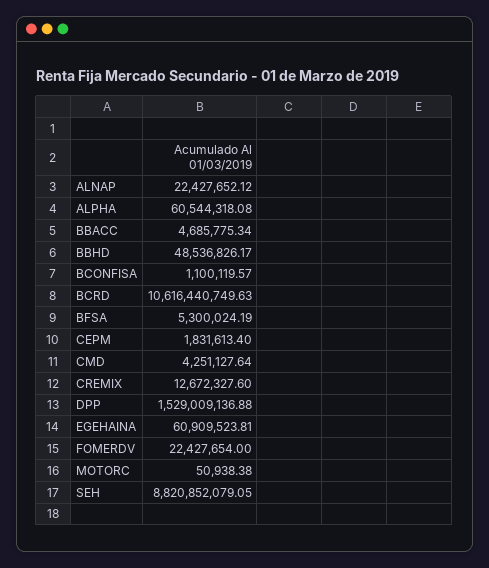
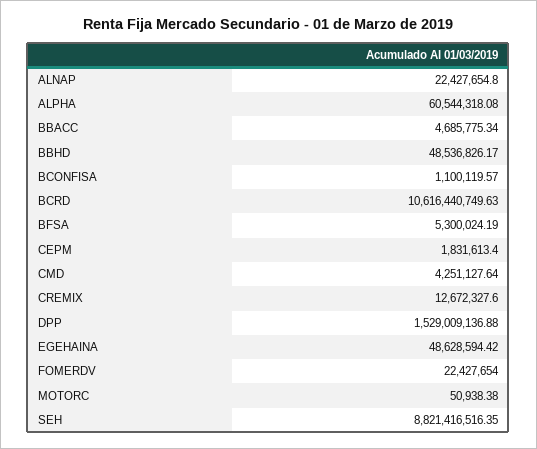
  {
-   "ALNAP": 22427652.12,
+   "ALNAP": 22427654.8,
    "ALPHA": 60544318.08,
    "BBACC": 4685775.34,
    "BBHD": 48536826.17,
    "BCONFISA": 1100119.57,
    "BCRD": 10616440749.63,
    "BFSA": 5300024.19,
    "CEPM": 1831613.4,
    "CMD": 4251127.64,
    "CREMIX": 12672327.6,
    "DPP": 1529009136.88,
-   "EGEHAINA": 60909523.81,
+   "EGEHAINA": 48628594.42,
    "FOMERDV": 22427654,
    "MOTORC": 50938.38,
-   "SEH": 8820852079.05
+   "SEH": 8821416516.35
  }

